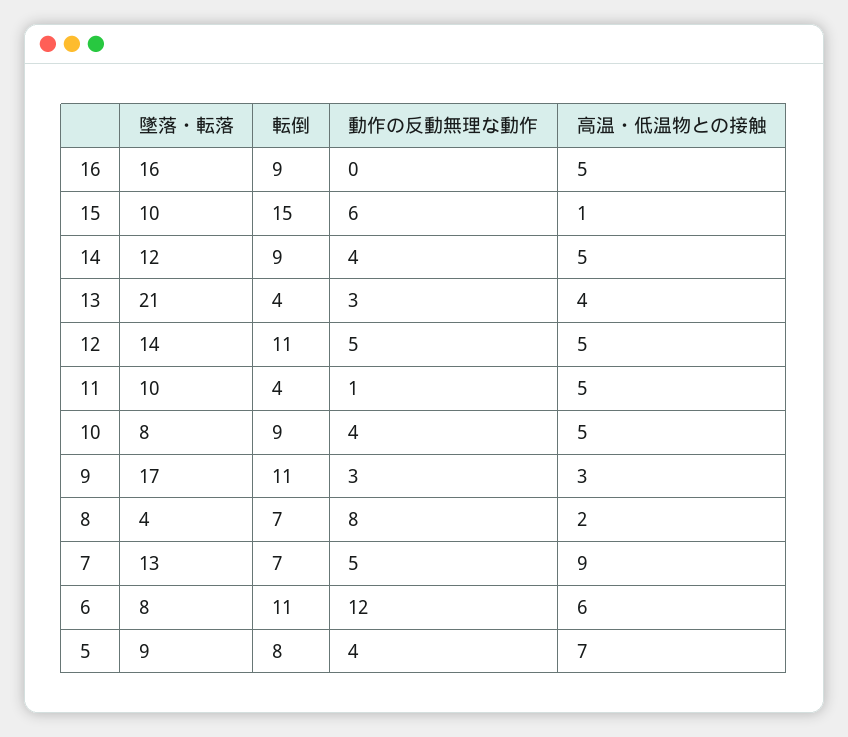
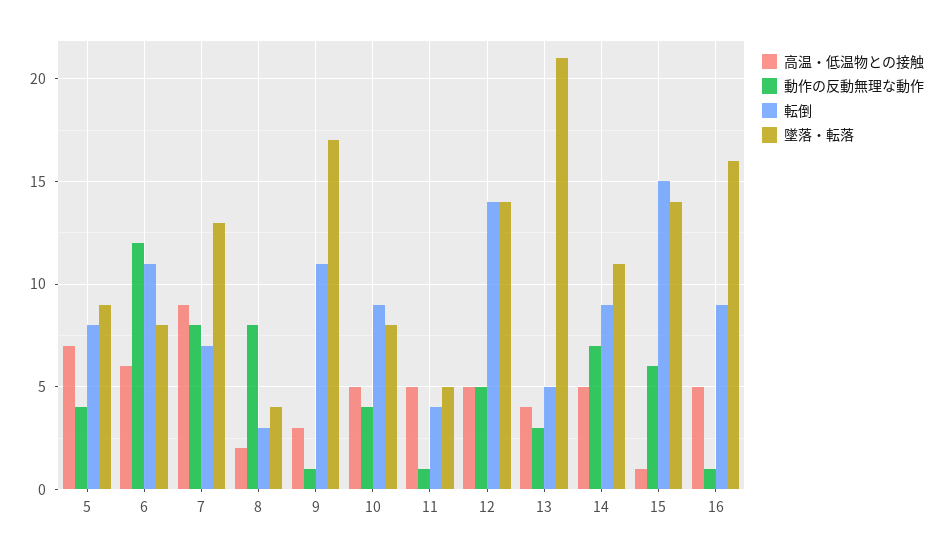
  {
    "墜落・転落": {
      "16": 16,
-     "15": 10,
+     "15": 14,
-     "14": 12,
+     "14": 11,
      "13": 21,
      "12": 14,
-     "11": 10,
+     "11": 5,
      "10": 8,
      "9": 17,
      "8": 4,
      "7": 13,
      "6": 8,
      "5": 9
    },
    "転倒": {
      "16": 9,
      "15": 15,
      "14": 9,
-     "13": 4,
+     "13": 5,
-     "12": 11,
+     "12": 14,
      "11": 4,
      "10": 9,
      "9": 11,
-     "8": 7,
+     "8": 3,
      "7": 7,
      "6": 11,
      "5": 8
    },
    "動作の反動無理な動作": {
-     "16": 0,
+     "16": 1,
      "15": 6,
-     "14": 4,
+     "14": 7,
      "13": 3,
      "12": 5,
      "11": 1,
      "10": 4,
-     "9": 3,
+     "9": 1,
      "8": 8,
-     "7": 5,
+     "7": 8,
      "6": 12,
      "5": 4
    },
    "高温・低温物との接触": {
      "16": 5,
      "15": 1,
      "14": 5,
      "13": 4,
      "12": 5,
      "11": 5,
      "10": 5,
      "9": 3,
      "8": 2,
      "7": 9,
      "6": 6,
      "5": 7
    }
  }

